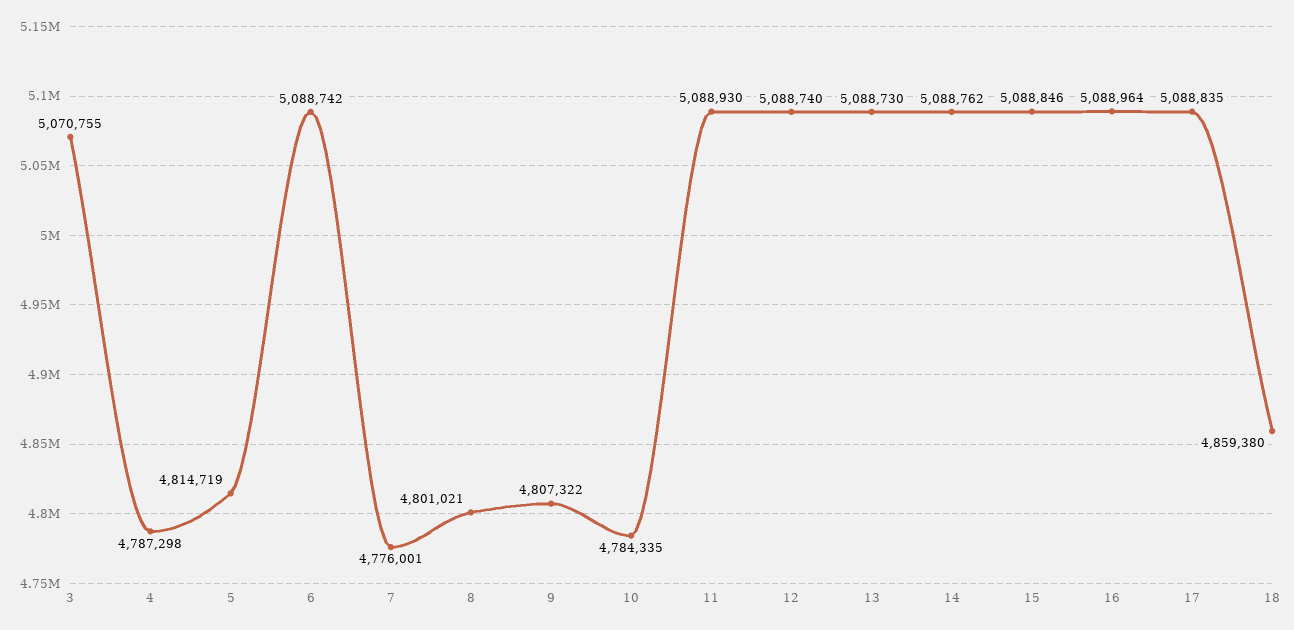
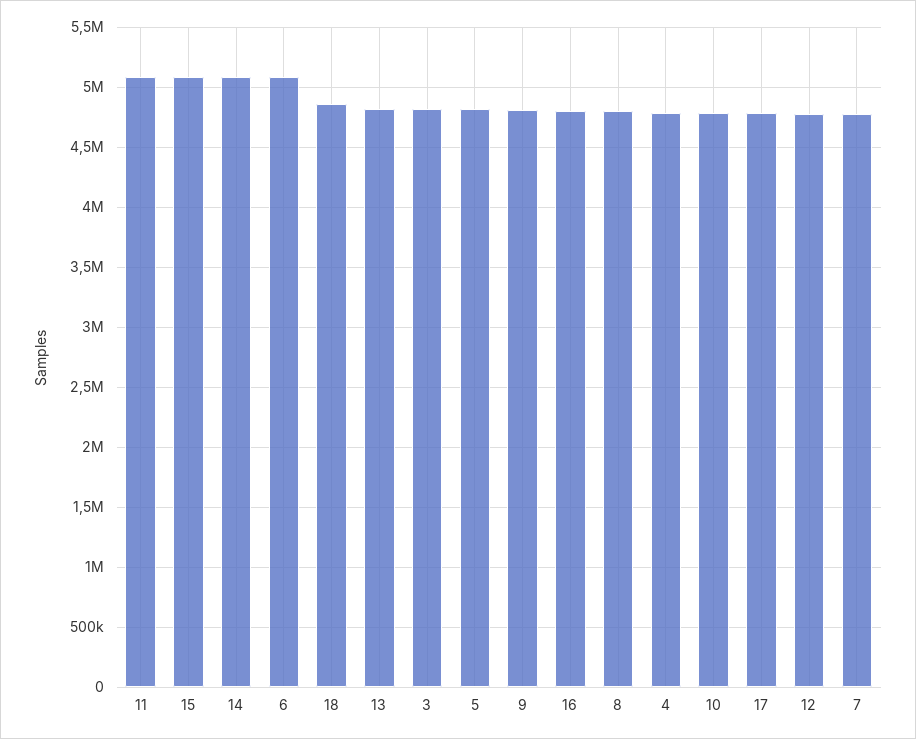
  {
-   "3": 5070755,
+   "3": 4800000,
    "4": 4787298,
    "5": 4814719,
    "6": 5088742,
    "7": 4776001,
    "8": 4801021,
    "9": 4807322,
    "10": 4784335,
    "11": 5088930,
-   "12": 5088740,
+   "12": 4800000,
-   "13": 5088730,
+   "13": 4800000,
    "14": 5088762,
    "15": 5088846,
-   "16": 5088964,
+   "16": 4800000,
-   "17": 5088835,
+   "17": 4800000,
    "18": 4859380
  }

